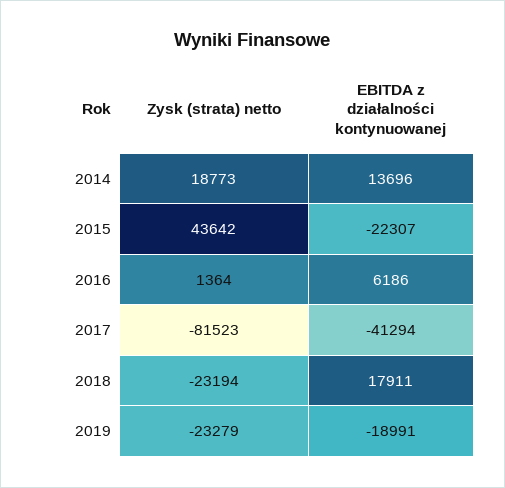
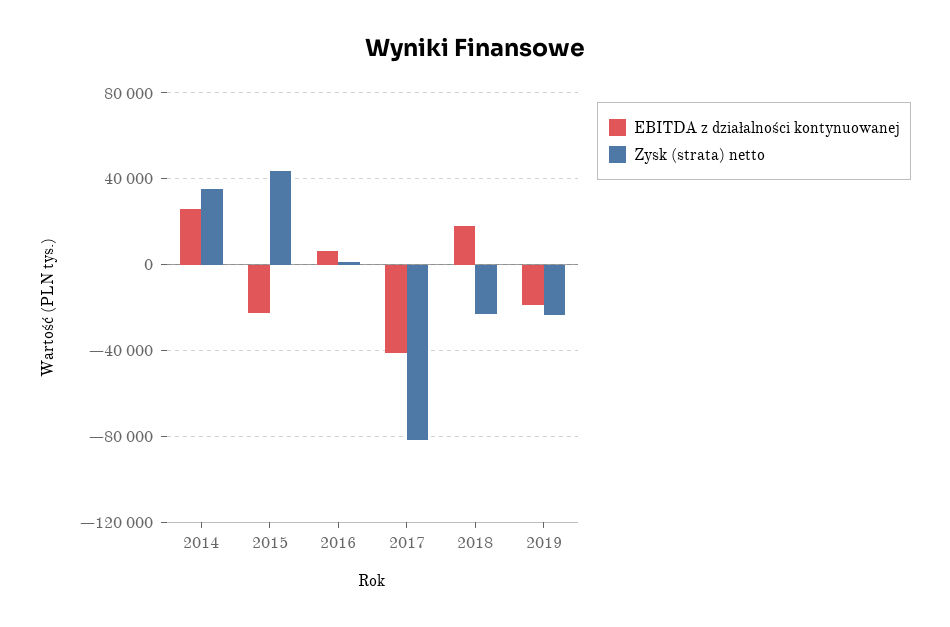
  {
    "Zysk (strata) netto": {
-     "2014": 18773,
+     "2014": 35000,
      "2015": 43642,
      "2016": 1364,
      "2017": -81523,
      "2018": -23194,
      "2019": -23279
    },
    "EBITDA z działalności kontynuowanej": {
-     "2014": 13696,
+     "2014": 25000,
      "2015": -22307,
      "2016": 6186,
      "2017": -41294,
      "2018": 17911,
      "2019": -18991
    }
  }

